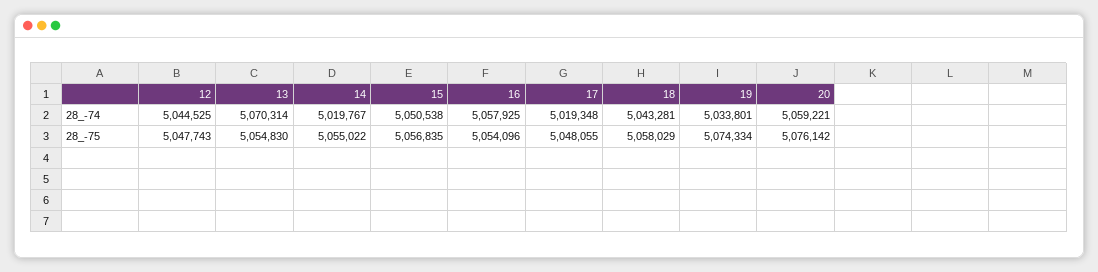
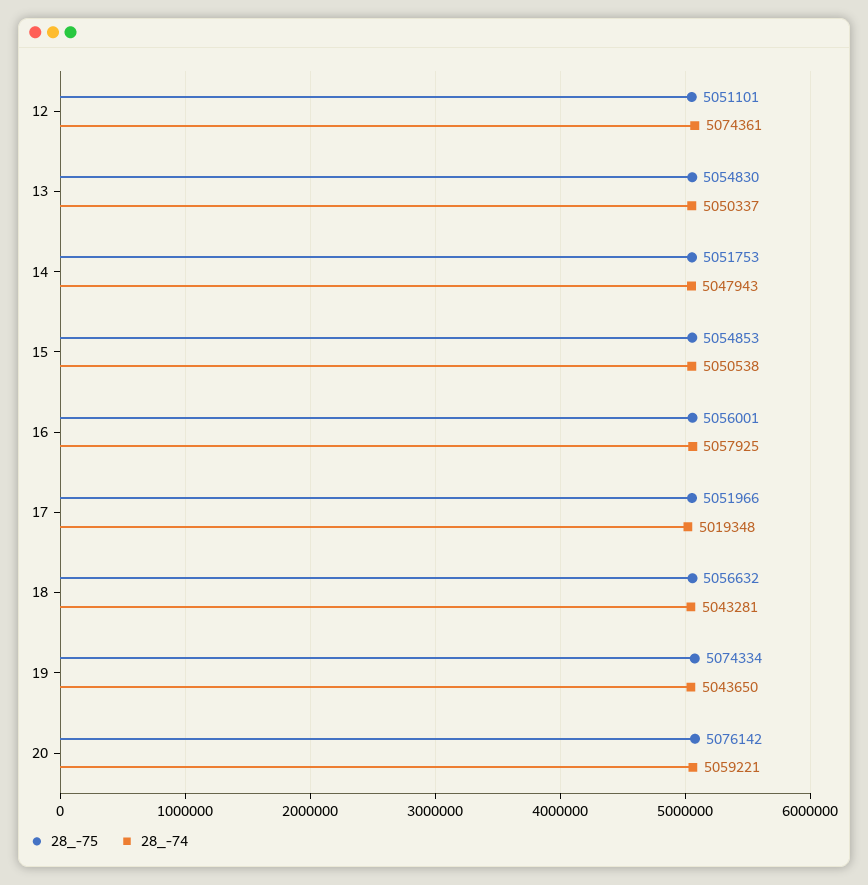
  {
    "28_-74": {
-     "12": 5044525,
+     "12": 5074361,
-     "13": 5070314,
+     "13": 5050337,
-     "14": 5019767,
+     "14": 5047943,
      "15": 5050538,
      "16": 5057925,
      "17": 5019348,
      "18": 5043281,
-     "19": 5033801,
+     "19": 5043650,
      "20": 5059221
    },
    "28_-75": {
-     "12": 5047743,
+     "12": 5051101,
      "13": 5054830,
-     "14": 5055022,
+     "14": 5051753,
-     "15": 5056835,
+     "15": 5054853,
-     "16": 5054096,
+     "16": 5056001,
-     "17": 5048055,
+     "17": 5051966,
-     "18": 5058029,
+     "18": 5056632,
      "19": 5074334,
      "20": 5076142
    }
  }

